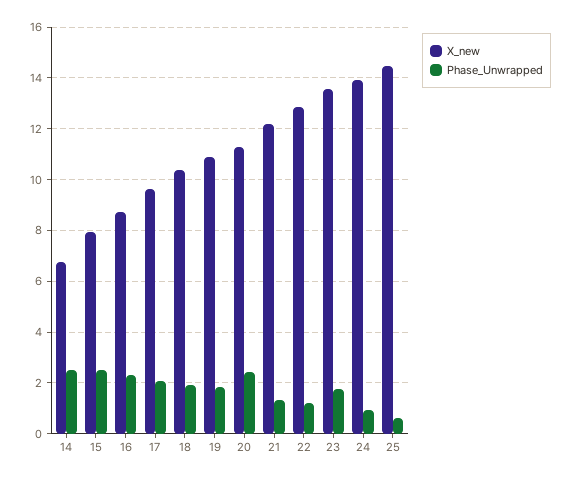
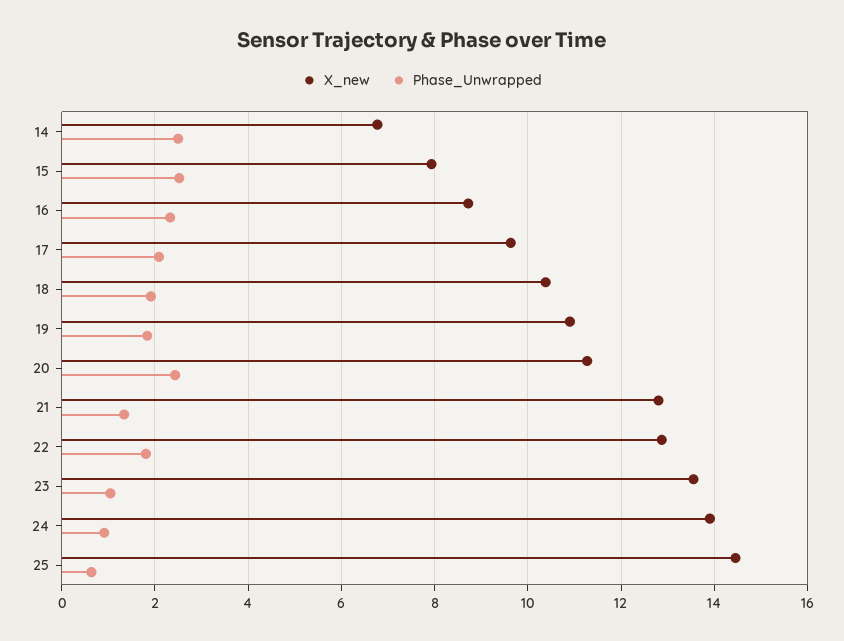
  {
    "X_new": {
      "14": 6.8,
      "15": 8,
      "16": 8.8,
      "17": 9.6,
      "18": 10.4,
      "19": 11,
      "20": 11.2,
-     "21": 12.25,
+     "21": 12.8,
      "22": 12.8,
      "23": 13.6,
      "24": 14,
      "25": 14.4
    },
    "Phase_Unwrapped": {
      "14": 2.4,
      "15": 2.6,
      "16": 2.4,
      "17": 2,
      "18": 2,
      "19": 1.8,
      "20": 2.4,
      "21": 1.4,
-     "22": 1.25,
+     "22": 1.8,
-     "23": 1.75,
+     "23": 1,
      "24": 1,
      "25": 0.6
    }
  }

